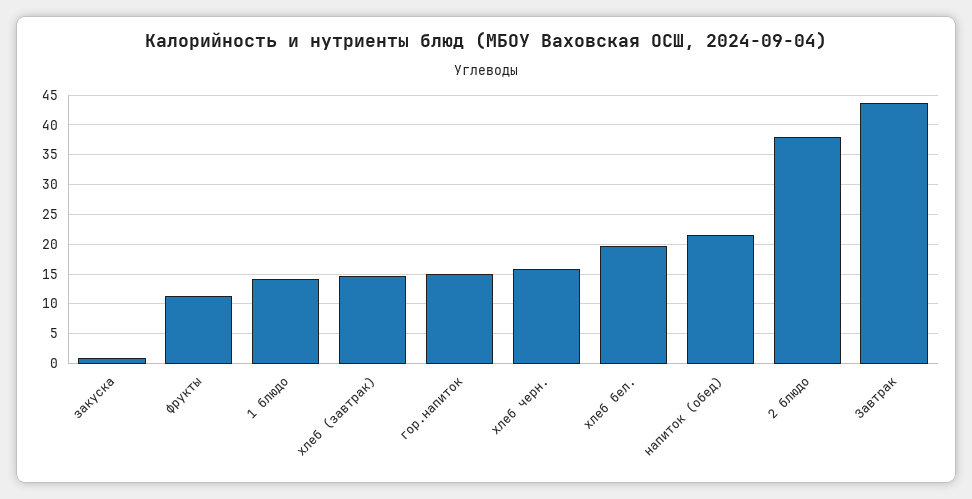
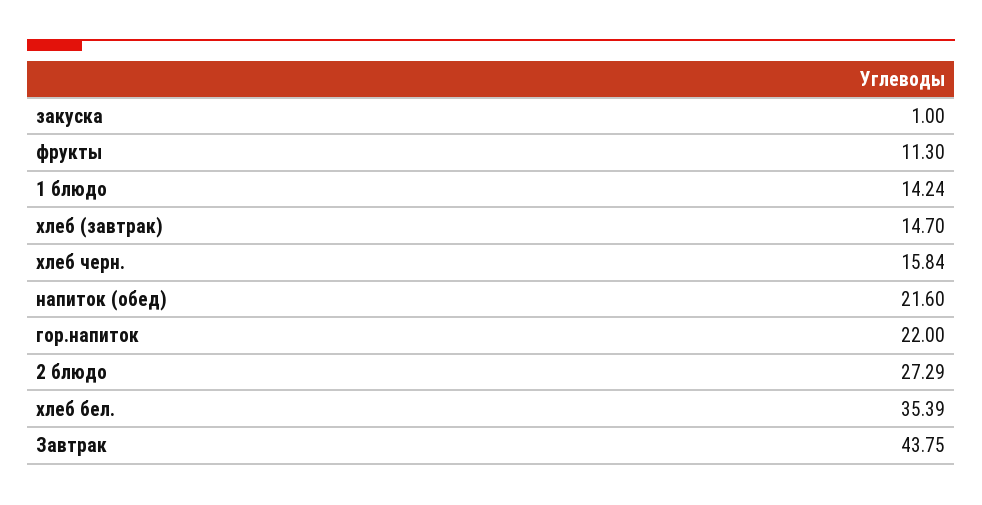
  {
    "закуска": 1,
    "фрукты": 11.3,
    "1 блюдо": 14.24,
    "хлеб (завтрак)": 14.7,
-   "гор.напиток": 15,
+   "гор.напиток": 22,
    "хлеб черн.": 15.84,
-   "хлеб бел.": 20,
+   "хлеб бел.": 35.39,
    "напиток (обед)": 21.6,
-   "2 блюдо": 37.5,
+   "2 блюдо": 27.29,
    "Завтрак": 43.75
  }

